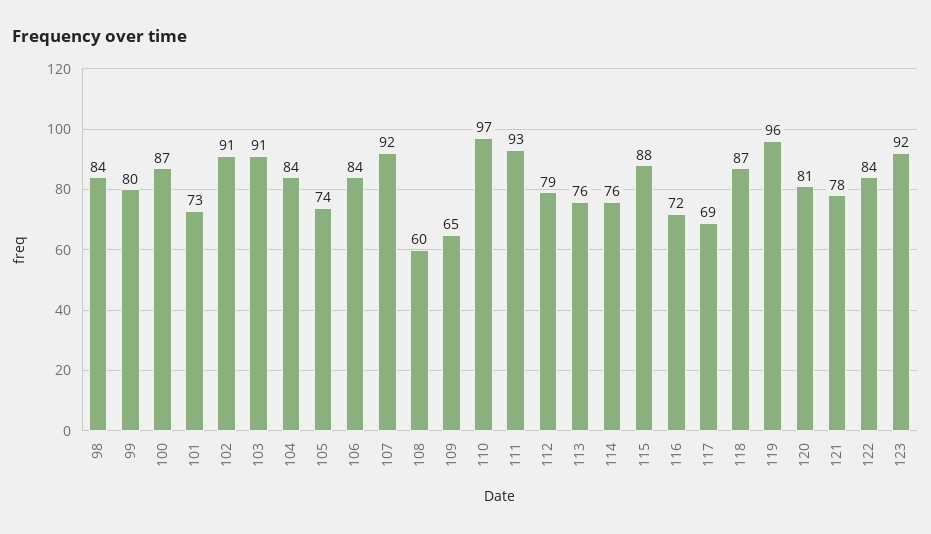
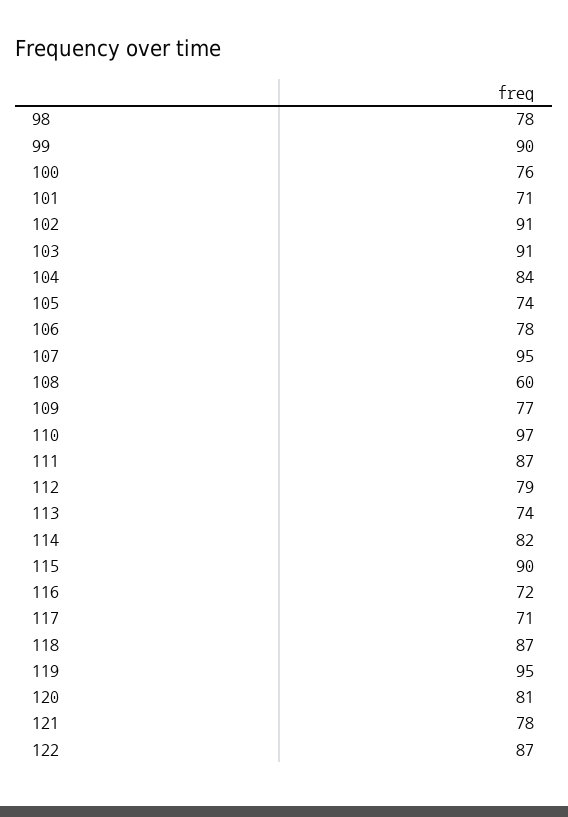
  {
-   "98": 84,
+   "98": 78,
-   "99": 80,
+   "99": 90,
-   "100": 87,
+   "100": 76,
-   "101": 73,
+   "101": 71,
    "102": 91,
    "103": 91,
    "104": 84,
    "105": 74,
-   "106": 84,
+   "106": 78,
-   "107": 92,
+   "107": 95,
    "108": 60,
-   "109": 65,
+   "109": 77,
    "110": 97,
-   "111": 93,
+   "111": 87,
    "112": 79,
-   "113": 76,
+   "113": 74,
-   "114": 76,
+   "114": 82,
-   "115": 88,
+   "115": 90,
    "116": 72,
-   "117": 69,
+   "117": 71,
    "118": 87,
-   "119": 96,
+   "119": 95,
    "120": 81,
    "121": 78,
-   "122": 84,
+   "122": 87
-   "123": 92
  }

